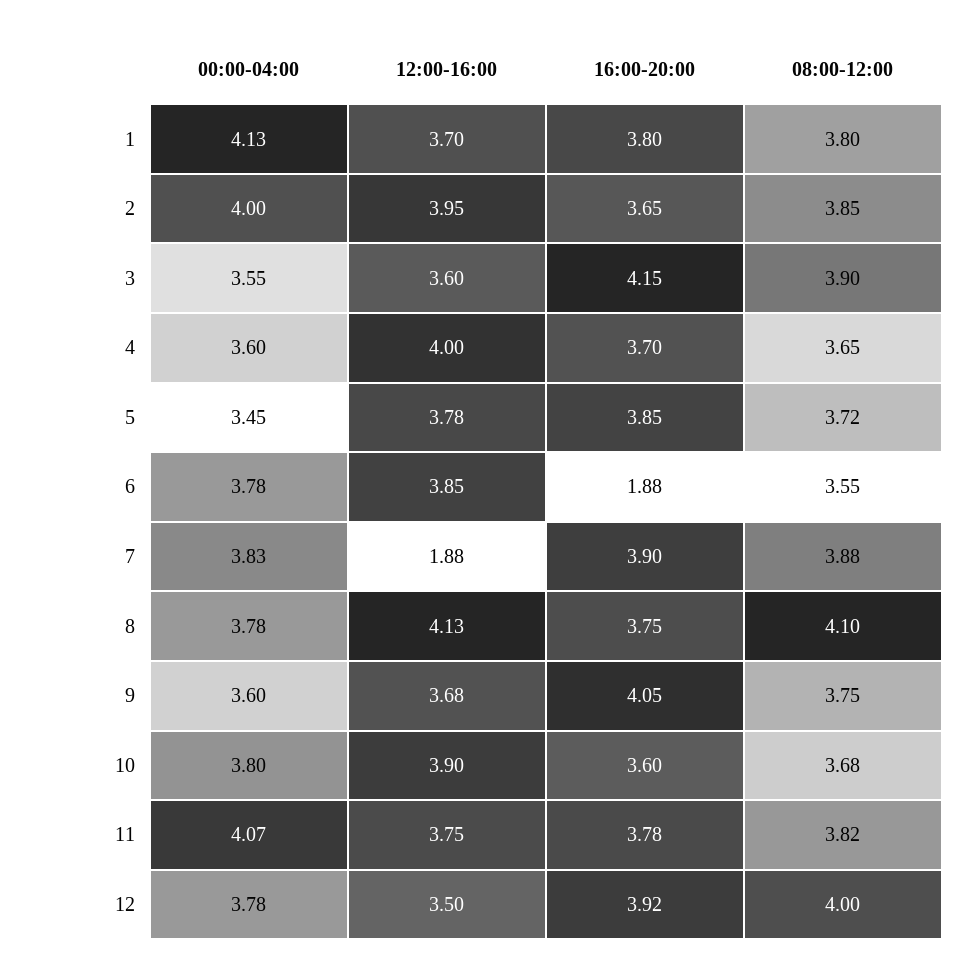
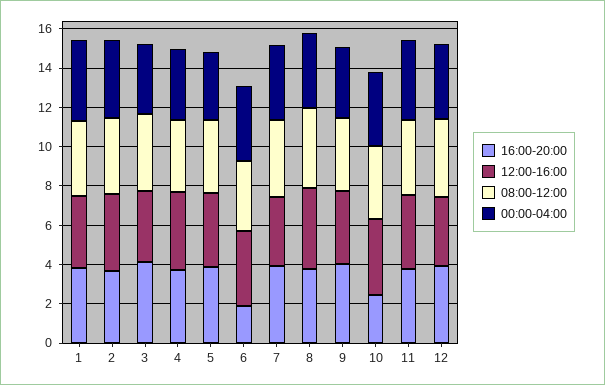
  {
    "00:00-04:00": {
      "1": 4.13,
      "2": 4,
      "3": 3.55,
      "4": 3.6,
      "5": 3.45,
      "6": 3.78,
      "7": 3.83,
      "8": 3.78,
      "9": 3.6,
      "10": 3.8,
      "11": 4.07,
      "12": 3.78
    },
    "12:00-16:00": {
      "1": 3.7,
      "2": 3.95,
      "3": 3.6,
      "4": 4,
      "5": 3.78,
      "6": 3.85,
-     "7": 1.88,
+     "7": 3.5,
      "8": 4.13,
      "9": 3.68,
      "10": 3.9,
      "11": 3.75,
      "12": 3.5
    },
    "16:00-20:00": {
      "1": 3.8,
      "2": 3.65,
      "3": 4.15,
      "4": 3.7,
      "5": 3.85,
      "6": 1.88,
      "7": 3.9,
      "8": 3.75,
      "9": 4.05,
-     "10": 3.6,
+     "10": 2.5,
      "11": 3.78,
      "12": 3.92
    },
    "08:00-12:00": {
      "1": 3.8,
      "2": 3.85,
      "3": 3.9,
      "4": 3.65,
      "5": 3.72,
      "6": 3.55,
      "7": 3.88,
      "8": 4.1,
      "9": 3.75,
      "10": 3.68,
      "11": 3.82,
      "12": 4
    }
  }

